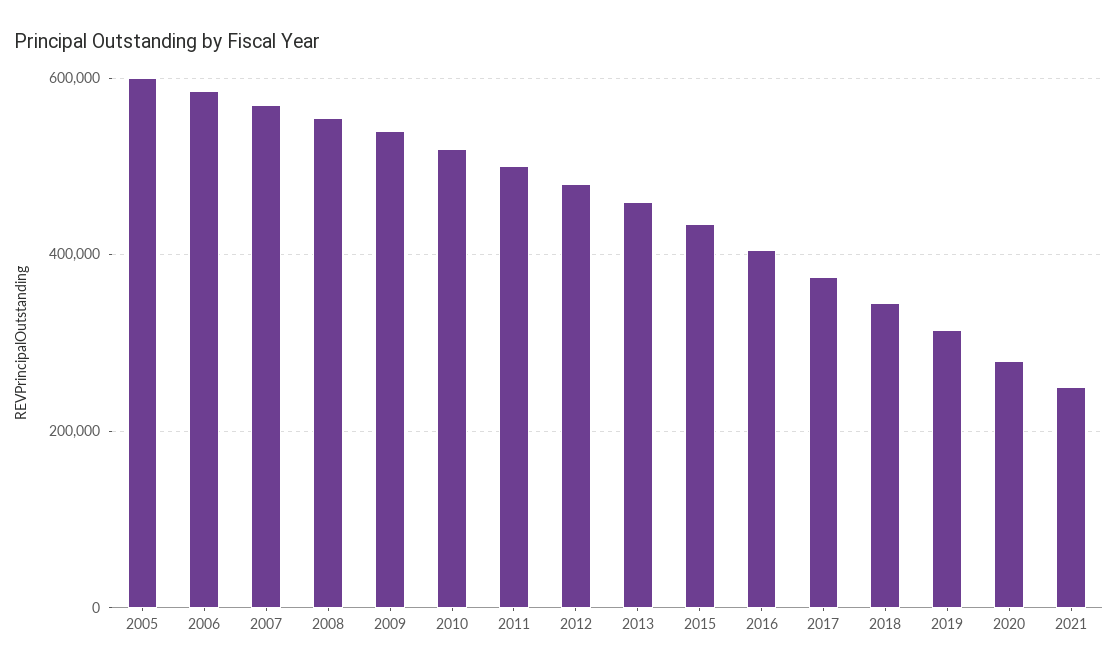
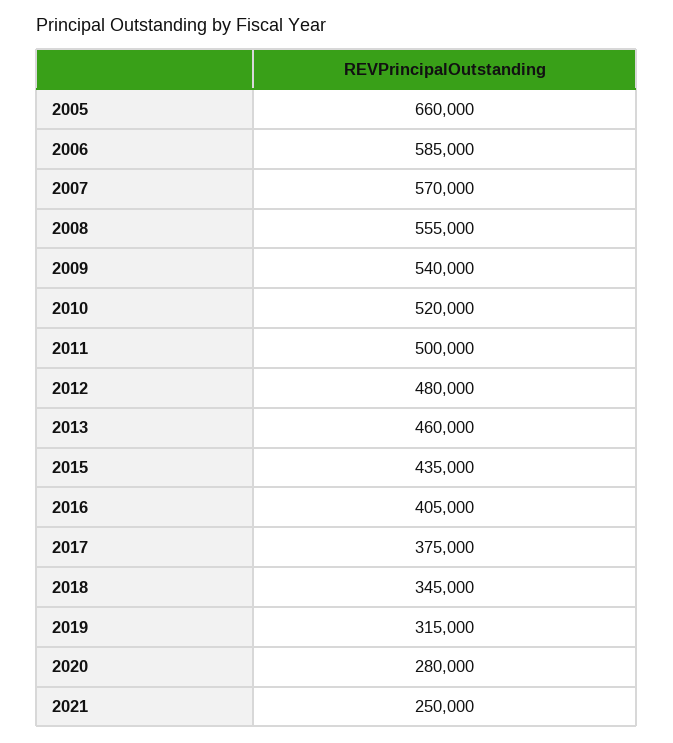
  {
-   "2005": 600000,
+   "2005": 660000,
    "2006": 585000,
    "2007": 570000,
    "2008": 555000,
    "2009": 540000,
    "2010": 520000,
    "2011": 500000,
    "2012": 480000,
    "2013": 460000,
    "2015": 435000,
    "2016": 405000,
    "2017": 375000,
    "2018": 345000,
    "2019": 315000,
    "2020": 280000,
    "2021": 250000
  }

